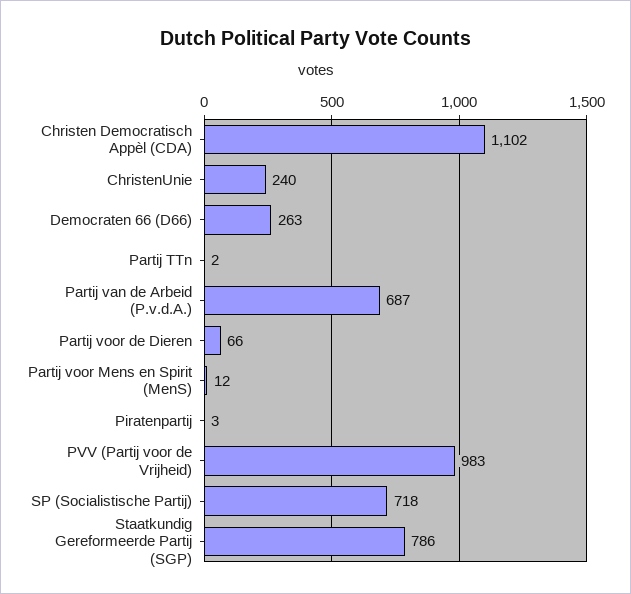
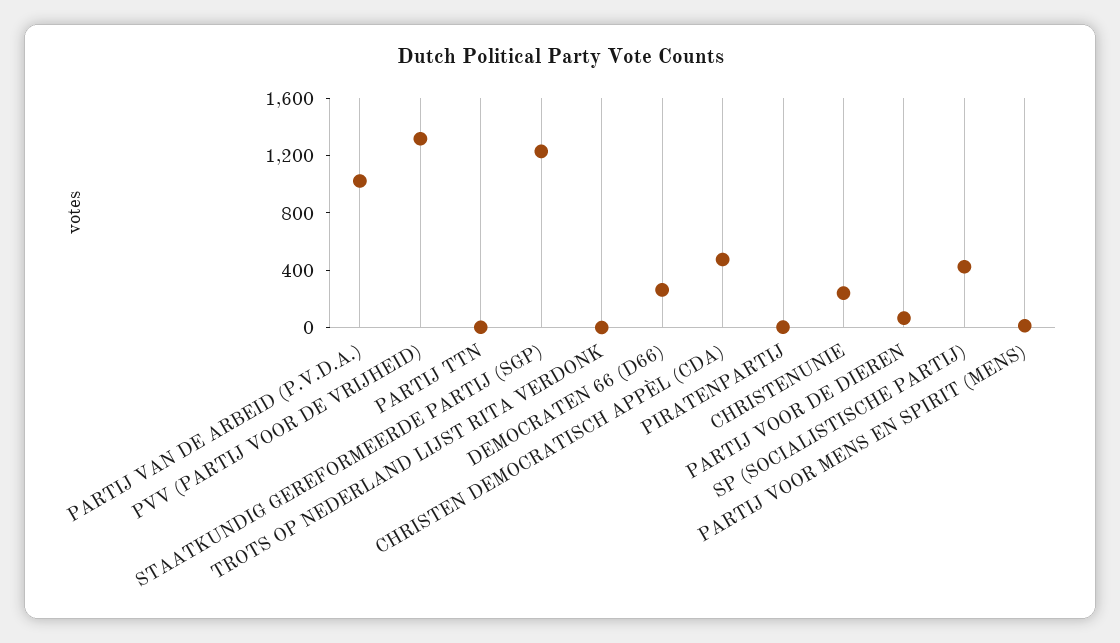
  {
-   "Christen Democratisch Appèl (CDA)": 1102,
+   "Christen Democratisch Appèl (CDA)": 500,
    "ChristenUnie": 240,
    "Democraten 66 (D66)": 263,
    "Partij TTn": 2,
-   "Partij van de Arbeid (P.v.d.A.)": 687,
+   "Partij van de Arbeid (P.v.d.A.)": 1000,
    "Partij voor de Dieren": 66,
    "Partij voor Mens en Spirit (MenS)": 12,
    "Piratenpartij": 3,
-   "PVV (Partij voor de Vrijheid)": 983,
+   "PVV (Partij voor de Vrijheid)": 1300,
-   "SP (Socialistische Partij)": 718,
+   "SP (Socialistische Partij)": 400,
-   "Staatkundig Gereformeerde Partij (SGP)": 786
+   "Staatkundig Gereformeerde Partij (SGP)": 1200,
+   "TROTS OP NEDERLAND LIJST RITA VERDONK": 0
  }

